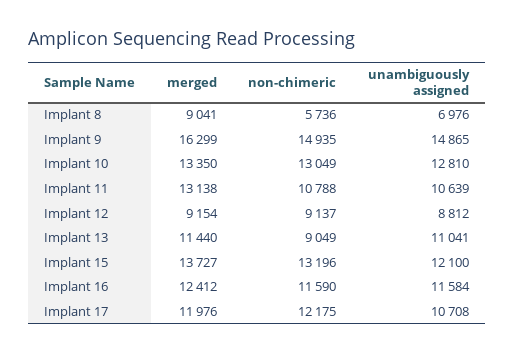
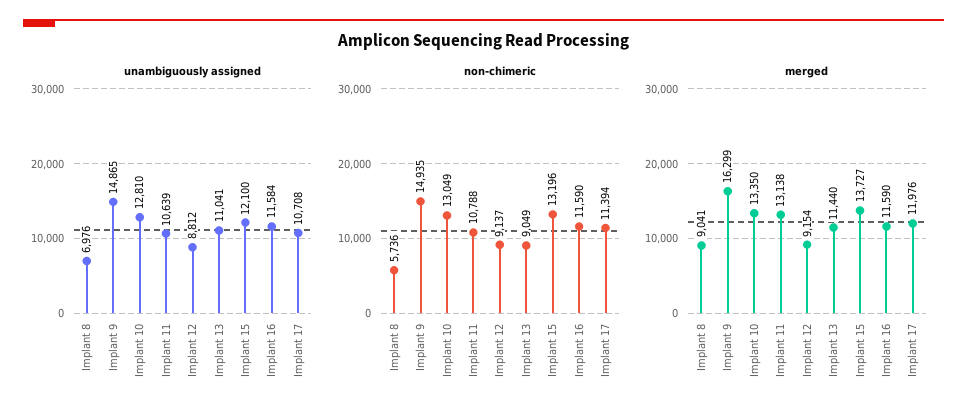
  {
    "merged": {
      "Implant 8": 9041,
      "Implant 9": 16299,
      "Implant 10": 13350,
      "Implant 11": 13138,
      "Implant 12": 9154,
      "Implant 13": 11440,
      "Implant 15": 13727,
-     "Implant 16": 12412,
+     "Implant 16": 11590,
      "Implant 17": 11976
    },
    "non-chimeric": {
      "Implant 8": 5736,
      "Implant 9": 14935,
      "Implant 10": 13049,
      "Implant 11": 10788,
      "Implant 12": 9137,
      "Implant 13": 9049,
      "Implant 15": 13196,
      "Implant 16": 11590,
-     "Implant 17": 12175
+     "Implant 17": 11394
    },
    "unambiguously assigned": {
      "Implant 8": 6976,
      "Implant 9": 14865,
      "Implant 10": 12810,
      "Implant 11": 10639,
      "Implant 12": 8812,
      "Implant 13": 11041,
      "Implant 15": 12100,
      "Implant 16": 11584,
      "Implant 17": 10708
    }
  }

